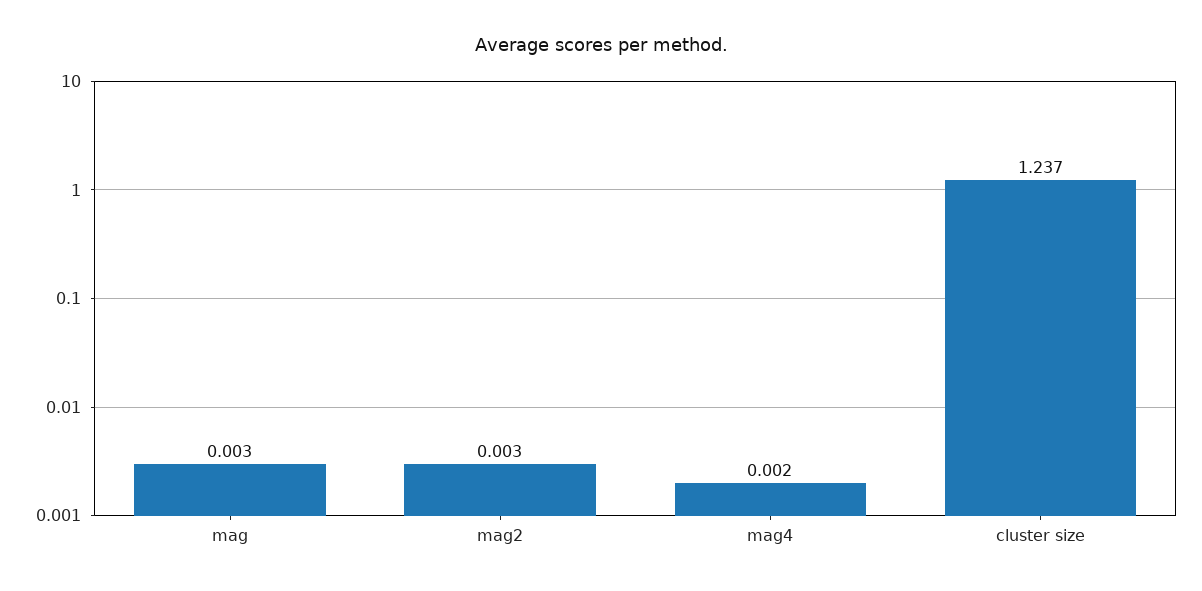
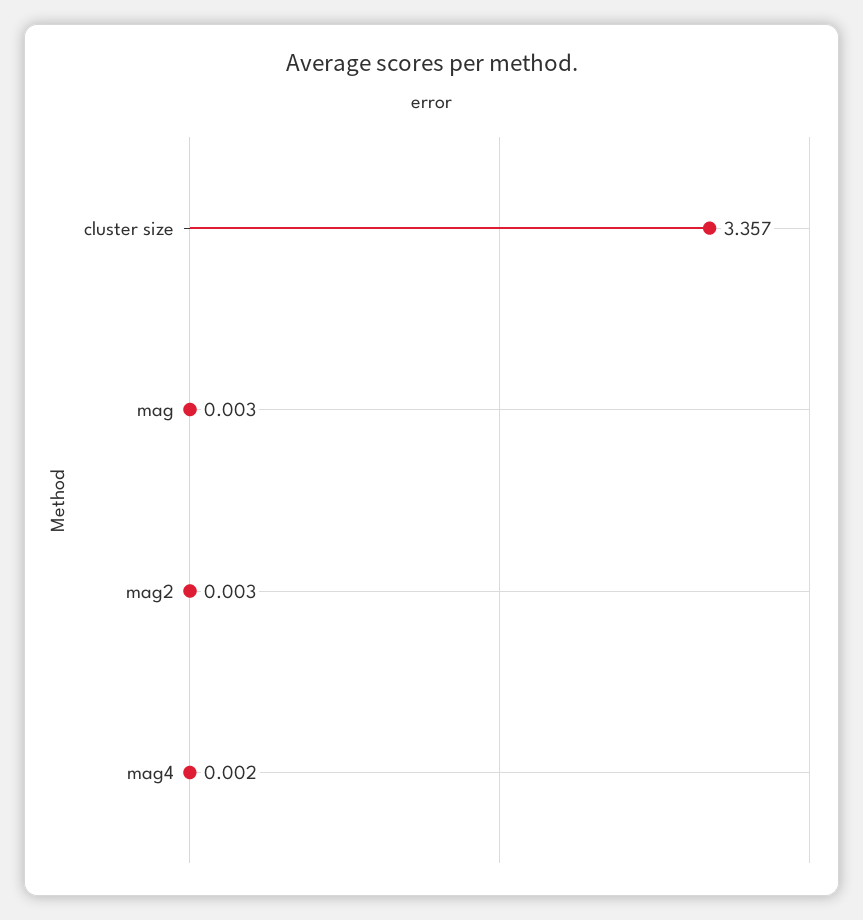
  {
    "mag": 0.003,
    "mag2": 0.003,
    "mag4": 0.002,
-   "cluster size": 1.237
+   "cluster size": 3.357
  }

